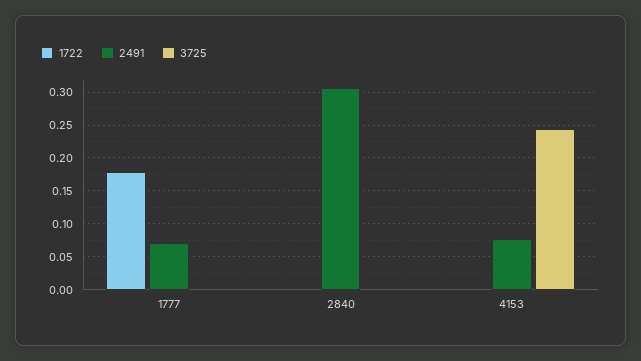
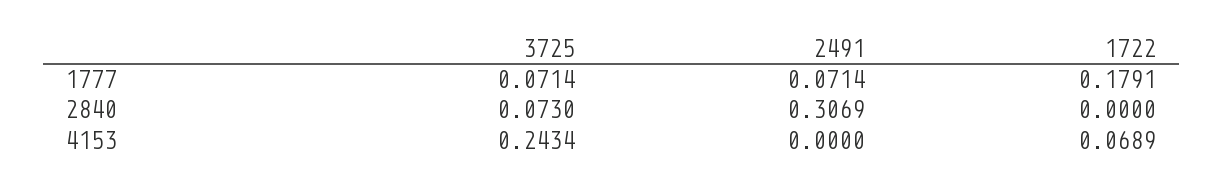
  {
    "1722": {
      "1777": 0.1791,
      "2840": 0,
-     "4153": 0
+     "4153": 0.0689
    },
    "2491": {
      "1777": 0.0714,
      "2840": 0.3069,
-     "4153": 0.08
+     "4153": 0
    },
    "3725": {
-     "1777": 0,
+     "1777": 0.0714,
-     "2840": 0,
+     "2840": 0.073,
      "4153": 0.2434
    }
  }

